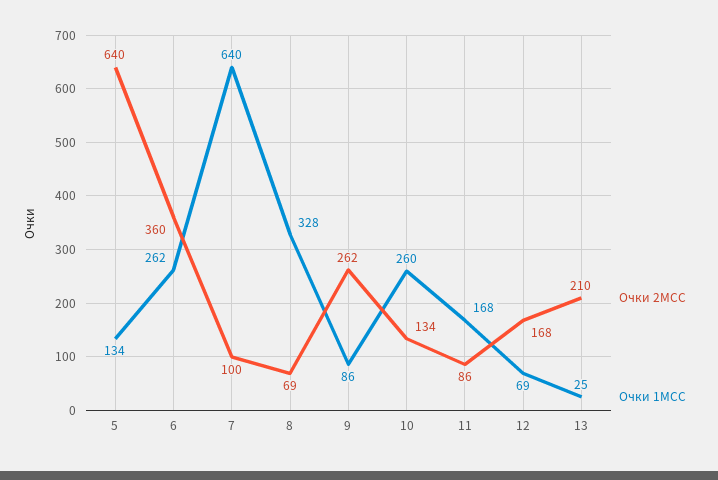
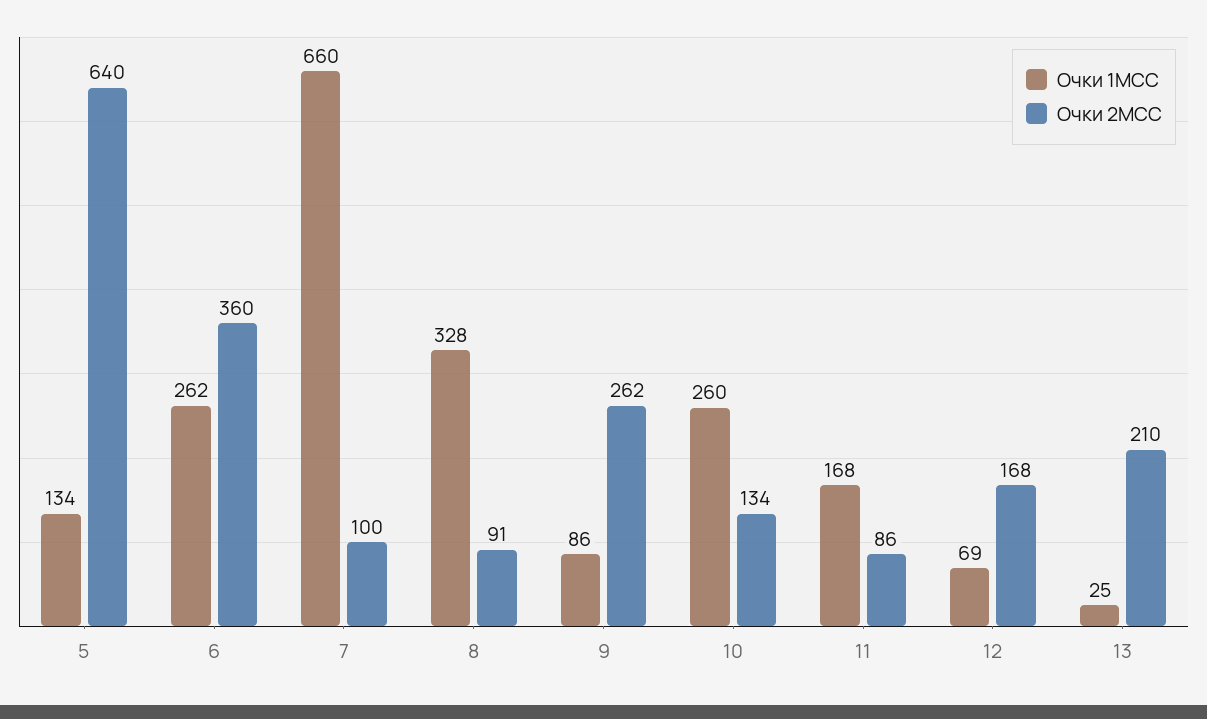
  {
    "Очки 2МСС": {
      "5": 640,
      "6": 360,
      "7": 100,
-     "8": 69,
+     "8": 91,
      "9": 262,
      "10": 134,
      "11": 86,
      "12": 168,
      "13": 210
    },
    "Очки 1МСС": {
      "5": 134,
      "6": 262,
-     "7": 640,
+     "7": 660,
      "8": 328,
      "9": 86,
      "10": 260,
      "11": 168,
      "12": 69,
      "13": 25
    }
  }

